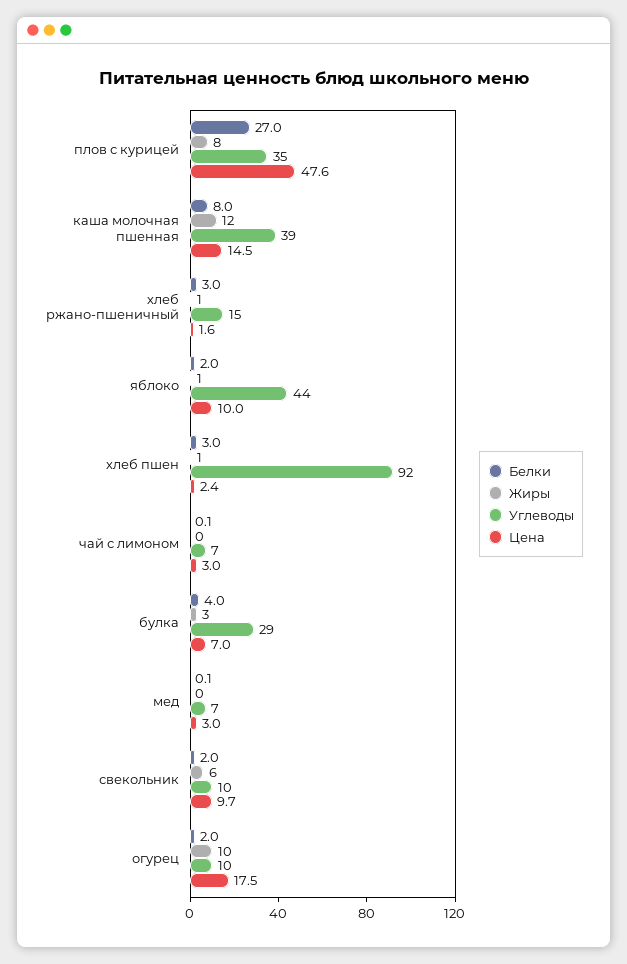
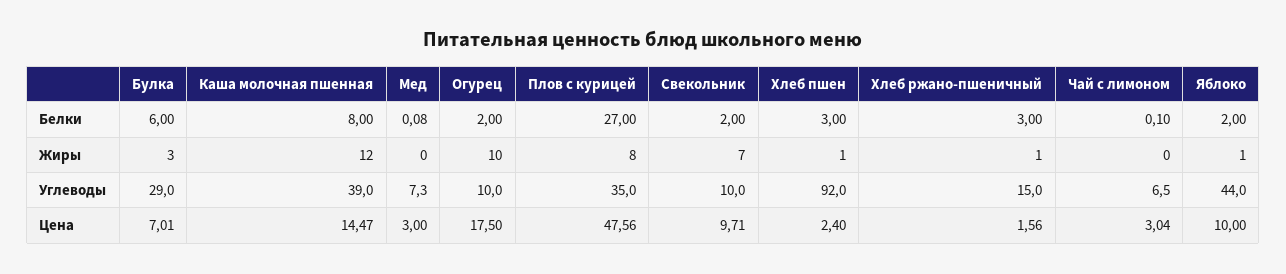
  {
    "Белки": {
      "плов с курицей": 27,
      "каша молочная пшенная": 8,
      "хлеб ржано-пшеничный": 3,
      "яблоко": 2,
      "хлеб пшен": 3,
      "чай с лимоном": 0.1,
-     "булка": 4,
+     "булка": 6,
      "мед": 0.08,
      "свекольник": 2,
      "огурец": 2
    },
    "Жиры": {
      "плов с курицей": 8,
      "каша молочная пшенная": 12,
      "хлеб ржано-пшеничный": 1,
      "яблоко": 1,
      "хлеб пшен": 1,
      "чай с лимоном": 0,
      "булка": 3,
      "мед": 0,
-     "свекольник": 6,
+     "свекольник": 7,
      "огурец": 10
    },
    "Углеводы": {
      "плов с курицей": 35,
      "каша молочная пшенная": 39,
      "хлеб ржано-пшеничный": 15,
      "яблоко": 44,
      "хлеб пшен": 92,
      "чай с лимоном": 6.5,
      "булка": 29,
      "мед": 7.3,
      "свекольник": 10,
      "огурец": 10
    },
    "Цена": {
      "плов с курицей": 47.56,
      "каша молочная пшенная": 14.47,
      "хлеб ржано-пшеничный": 1.56,
      "яблоко": 10,
      "хлеб пшен": 2.4,
      "чай с лимоном": 3.04,
      "булка": 7.01,
      "мед": 3,
      "свекольник": 9.71,
      "огурец": 17.5
    }
  }

